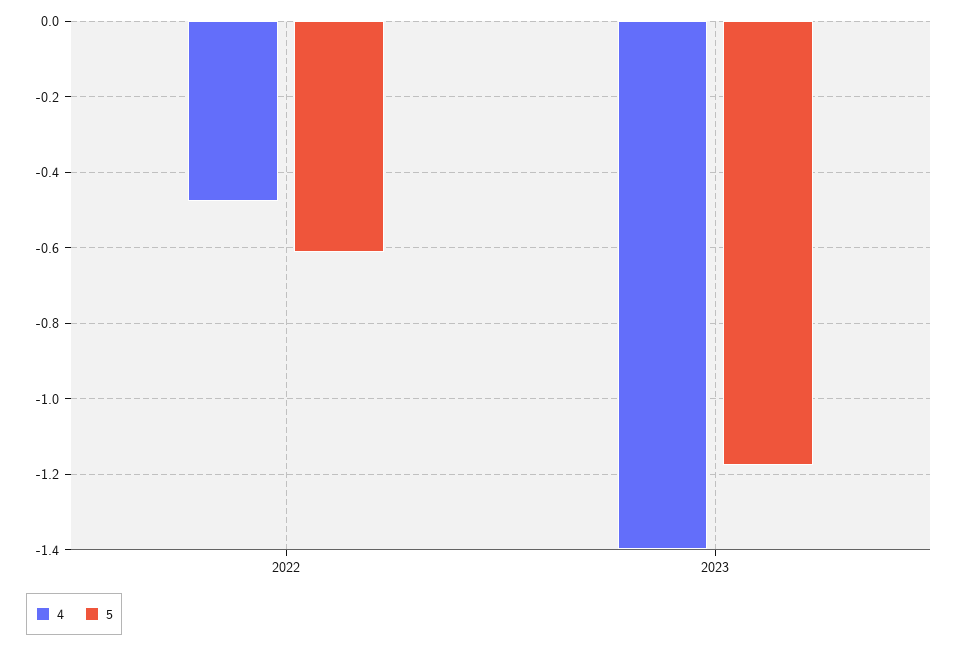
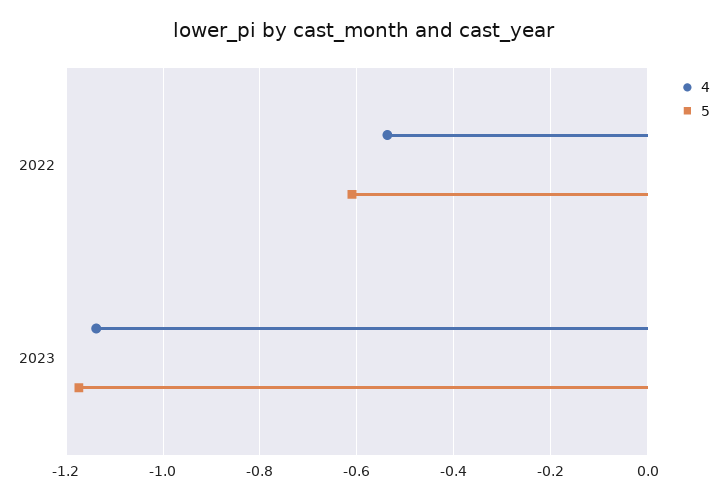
  {
    "4": {
-     "2022": -0.48,
+     "2022": -0.54,
-     "2023": -1.4
+     "2023": -1.14
    },
    "5": {
      "2022": -0.62,
      "2023": -1.18
    }
  }

